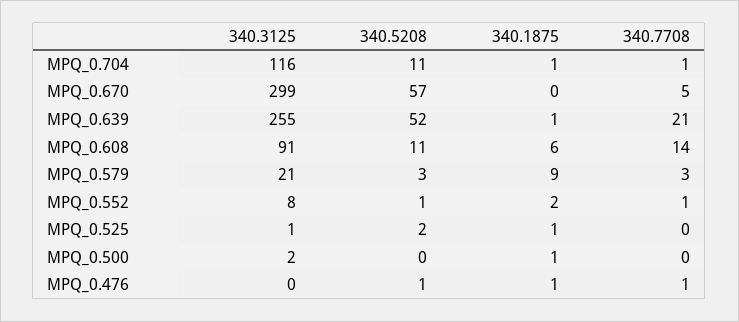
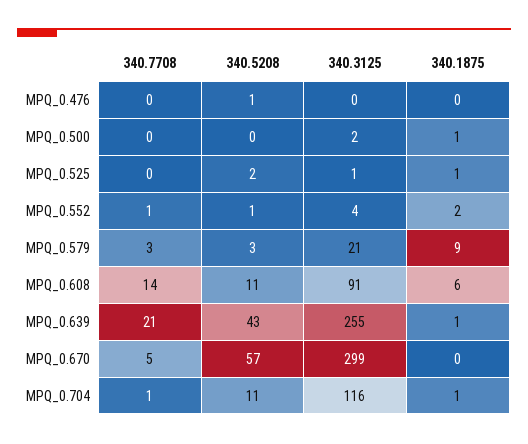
  {
    "340.3125": {
      "MPQ_0.704": 116,
      "MPQ_0.670": 299,
      "MPQ_0.639": 255,
      "MPQ_0.608": 91,
      "MPQ_0.579": 21,
-     "MPQ_0.552": 8,
+     "MPQ_0.552": 4,
      "MPQ_0.525": 1,
      "MPQ_0.500": 2,
      "MPQ_0.476": 0
    },
    "340.5208": {
      "MPQ_0.704": 11,
      "MPQ_0.670": 57,
-     "MPQ_0.639": 52,
+     "MPQ_0.639": 43,
      "MPQ_0.608": 11,
      "MPQ_0.579": 3,
      "MPQ_0.552": 1,
      "MPQ_0.525": 2,
      "MPQ_0.500": 0,
      "MPQ_0.476": 1
    },
    "340.1875": {
      "MPQ_0.704": 1,
      "MPQ_0.670": 0,
      "MPQ_0.639": 1,
      "MPQ_0.608": 6,
      "MPQ_0.579": 9,
      "MPQ_0.552": 2,
      "MPQ_0.525": 1,
      "MPQ_0.500": 1,
-     "MPQ_0.476": 1
+     "MPQ_0.476": 0
    },
    "340.7708": {
      "MPQ_0.704": 1,
      "MPQ_0.670": 5,
      "MPQ_0.639": 21,
      "MPQ_0.608": 14,
      "MPQ_0.579": 3,
      "MPQ_0.552": 1,
      "MPQ_0.525": 0,
      "MPQ_0.500": 0,
-     "MPQ_0.476": 1
+     "MPQ_0.476": 0
    }
  }

